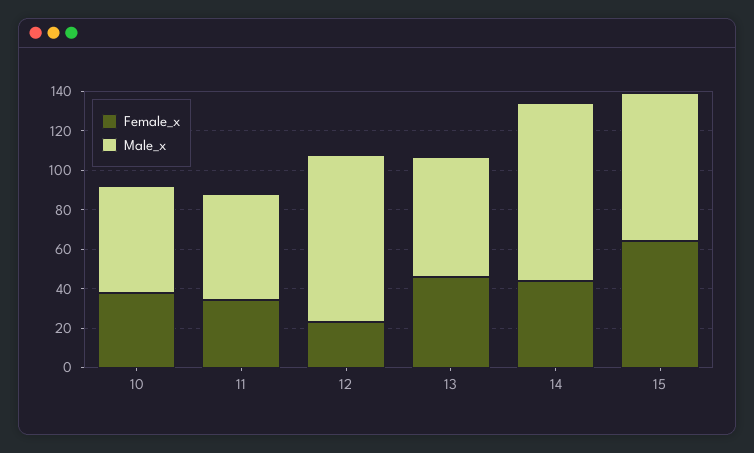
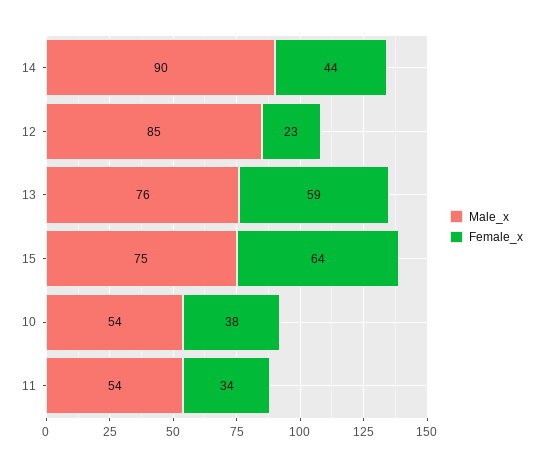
  {
    "Female_x": {
      "10": 38,
      "11": 34,
      "12": 23,
-     "13": 45,
+     "13": 59,
      "14": 44,
      "15": 64
    },
    "Male_x": {
      "10": 54,
      "11": 54,
      "12": 85,
-     "13": 60,
+     "13": 76,
      "14": 90,
      "15": 75
    }
  }

